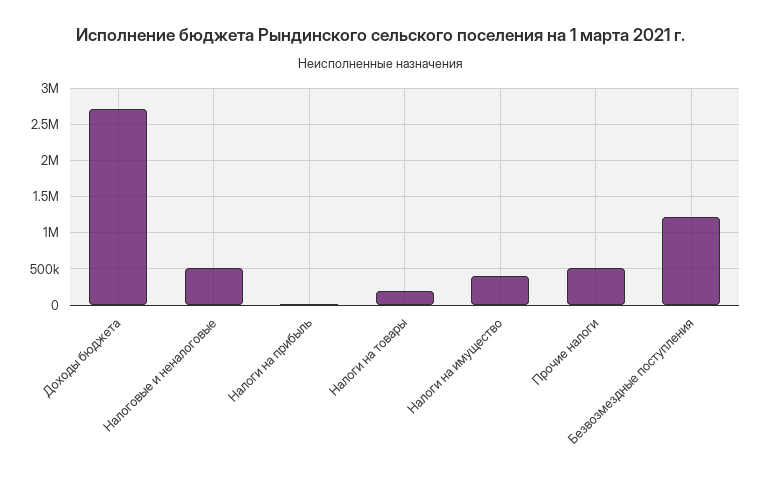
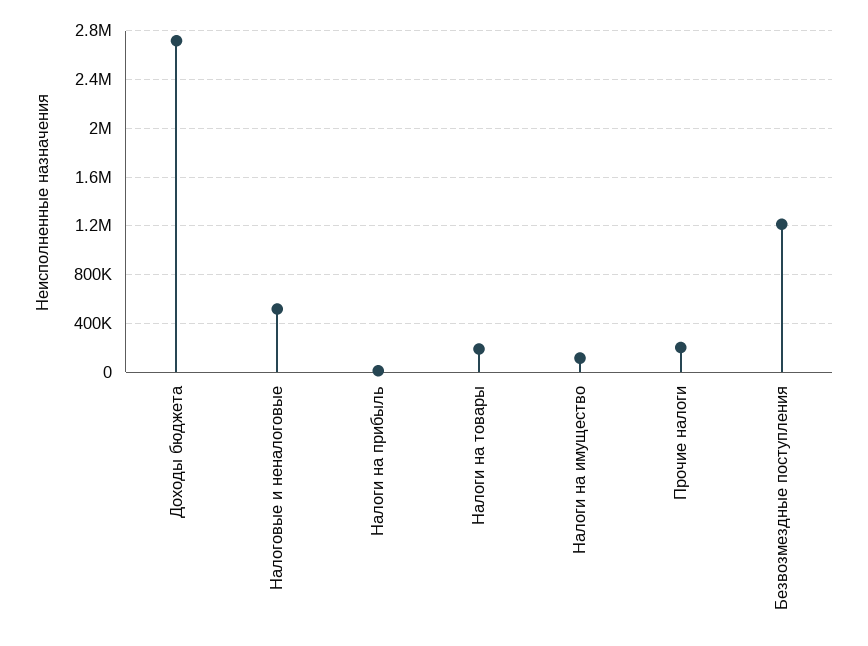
  {
    "Доходы бюджета": 2700000,
    "Налоговые и неналоговые": 500000,
    "Налоги на прибыль": 0,
    "Налоги на товары": 200000,
-   "Налоги на имущество": 400000,
+   "Налоги на имущество": 100000,
-   "Прочие налоги": 500000,
+   "Прочие налоги": 200000,
    "Безвозмездные поступления": 1200000
  }

